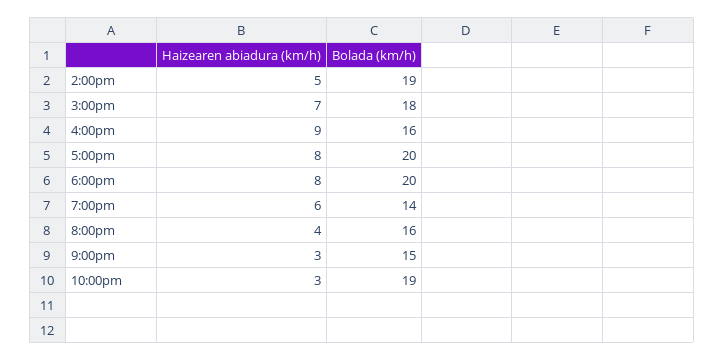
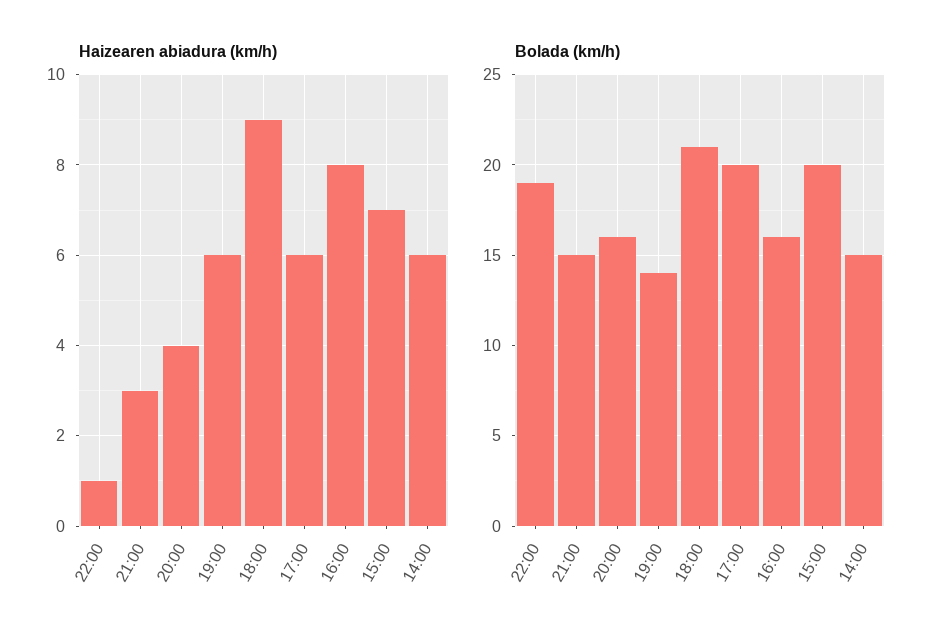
  {
    "Haizearen abiadura (km/h)": {
-     "2:00pm": 5,
+     "2:00pm": 6,
      "3:00pm": 7,
-     "4:00pm": 9,
+     "4:00pm": 8,
-     "5:00pm": 8,
+     "5:00pm": 6,
-     "6:00pm": 8,
+     "6:00pm": 9,
      "7:00pm": 6,
      "8:00pm": 4,
      "9:00pm": 3,
-     "10:00pm": 3
+     "10:00pm": 1
    },
    "Bolada (km/h)": {
-     "2:00pm": 19,
+     "2:00pm": 15,
-     "3:00pm": 18,
+     "3:00pm": 20,
      "4:00pm": 16,
      "5:00pm": 20,
-     "6:00pm": 20,
+     "6:00pm": 21,
      "7:00pm": 14,
      "8:00pm": 16,
      "9:00pm": 15,
      "10:00pm": 19
    }
  }

